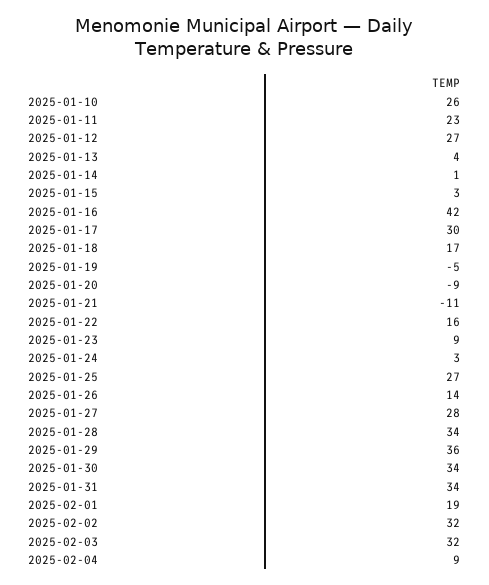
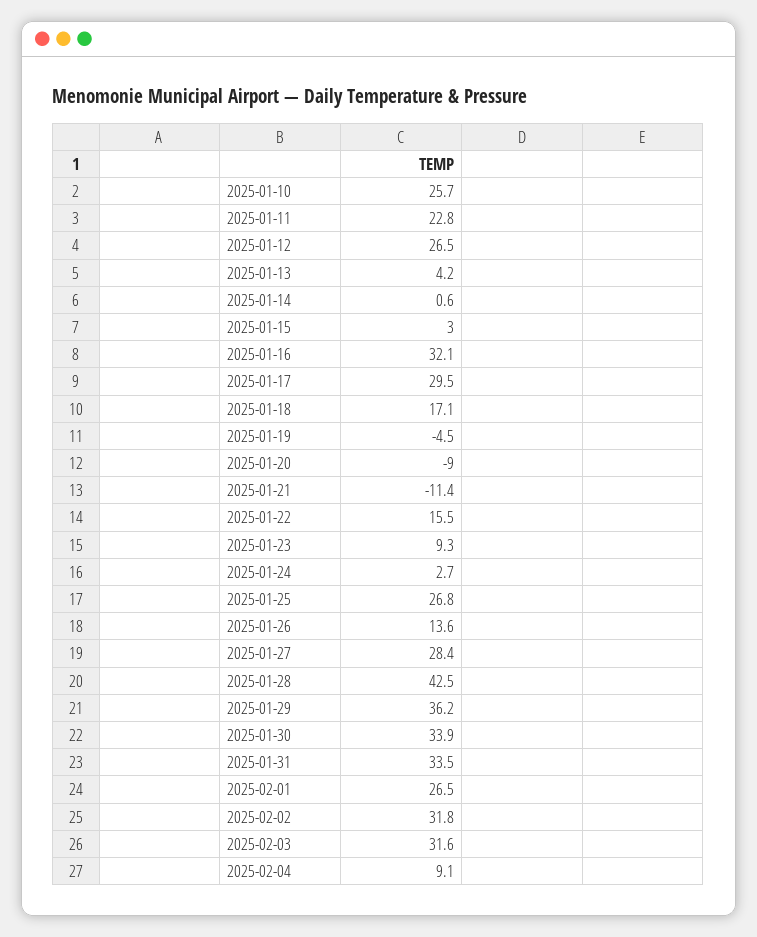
  {
    "2025-01-10": 25.7,
    "2025-01-11": 22.8,
    "2025-01-12": 26.5,
    "2025-01-13": 4.2,
    "2025-01-14": 0.6,
    "2025-01-15": 3,
-   "2025-01-16": 42,
+   "2025-01-16": 32.1,
    "2025-01-17": 29.5,
    "2025-01-18": 17.1,
    "2025-01-19": -4.5,
    "2025-01-20": -9,
    "2025-01-21": -11.4,
    "2025-01-22": 15.5,
    "2025-01-23": 9.3,
    "2025-01-24": 2.7,
    "2025-01-25": 26.8,
    "2025-01-26": 13.6,
    "2025-01-27": 28.4,
-   "2025-01-28": 34,
+   "2025-01-28": 42.5,
    "2025-01-29": 36.2,
    "2025-01-30": 33.9,
    "2025-01-31": 33.5,
-   "2025-02-01": 19,
+   "2025-02-01": 26.5,
    "2025-02-02": 31.8,
    "2025-02-03": 31.6,
    "2025-02-04": 9.1
  }

